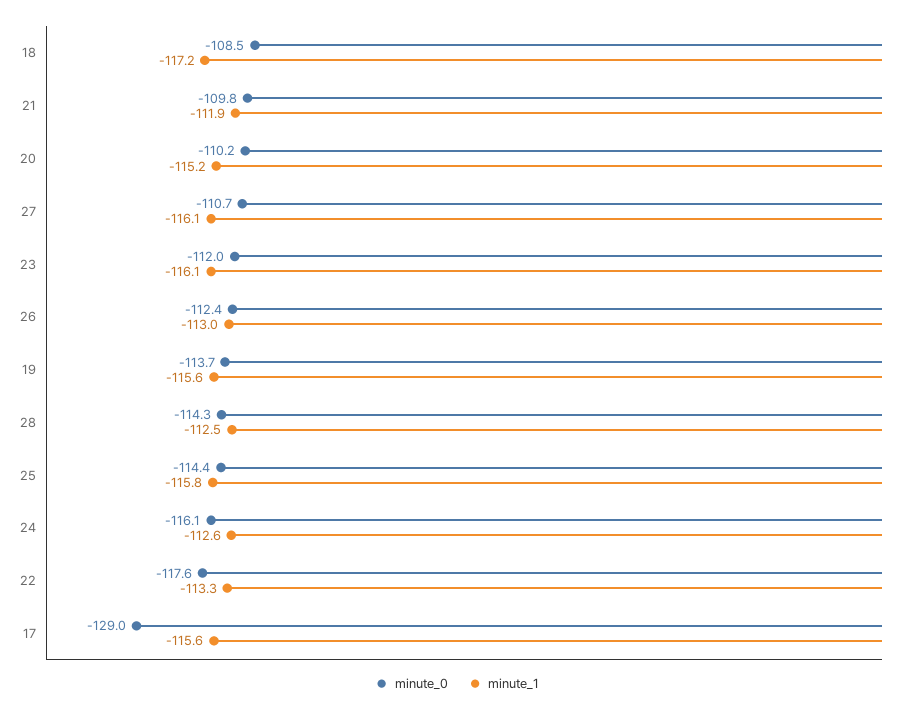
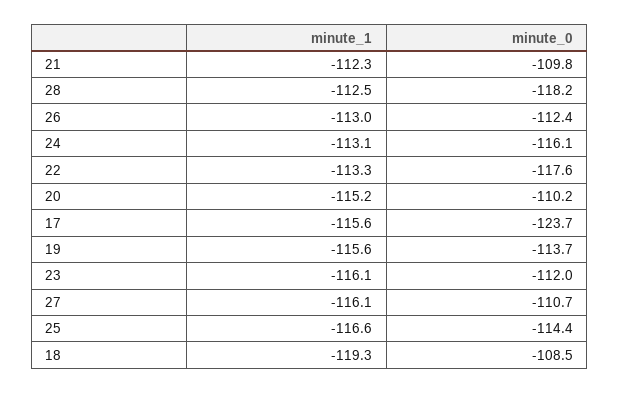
  {
    "minute_0": {
      "18": -108.5,
      "21": -109.8,
      "20": -110.2,
      "27": -110.7,
      "23": -112,
      "26": -112.4,
      "19": -113.7,
-     "28": -114.3,
+     "28": -118.2,
      "25": -114.4,
      "24": -116.1,
      "22": -117.6,
-     "17": -129
+     "17": -123.7
    },
    "minute_1": {
-     "18": -117.2,
+     "18": -119.3,
-     "21": -111.9,
+     "21": -112.3,
      "20": -115.2,
      "27": -116.1,
      "23": -116.1,
      "26": -113,
      "19": -115.6,
      "28": -112.5,
-     "25": -115.8,
+     "25": -116.6,
-     "24": -112.6,
+     "24": -113.1,
      "22": -113.3,
      "17": -115.6
    }
  }

